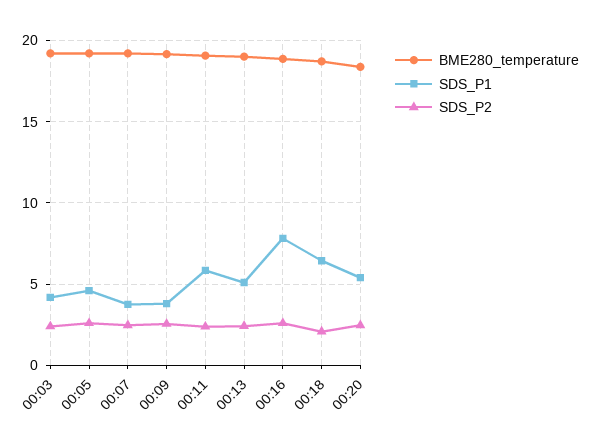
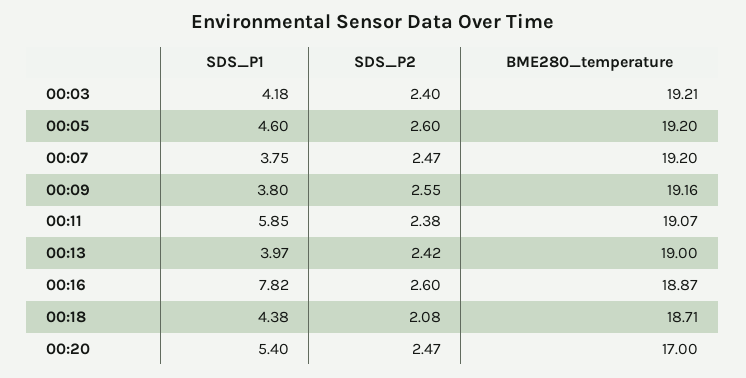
  {
    "BME280_temperature": {
      "00:03": 19.21,
      "00:05": 19.2,
      "00:07": 19.2,
      "00:09": 19.16,
      "00:11": 19.07,
      "00:13": 19,
      "00:16": 18.87,
      "00:18": 18.71,
-     "00:20": 18.5
+     "00:20": 17
    },
    "SDS_P1": {
      "00:03": 4.18,
      "00:05": 4.6,
      "00:07": 3.75,
      "00:09": 3.8,
      "00:11": 5.85,
-     "00:13": 5,
+     "00:13": 3.97,
      "00:16": 7.82,
-     "00:18": 6.5,
+     "00:18": 4.38,
      "00:20": 5.4
    },
    "SDS_P2": {
      "00:03": 2.4,
      "00:05": 2.6,
      "00:07": 2.47,
      "00:09": 2.55,
      "00:11": 2.38,
      "00:13": 2.42,
      "00:16": 2.6,
      "00:18": 2.08,
      "00:20": 2.47
    }
  }

